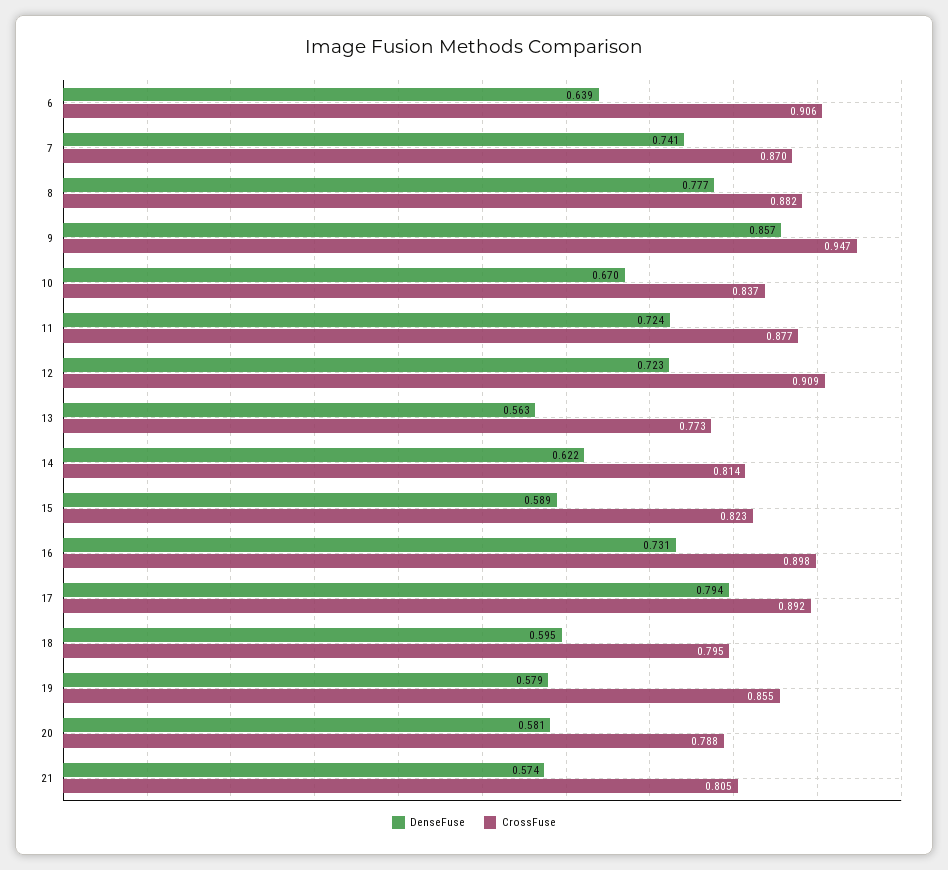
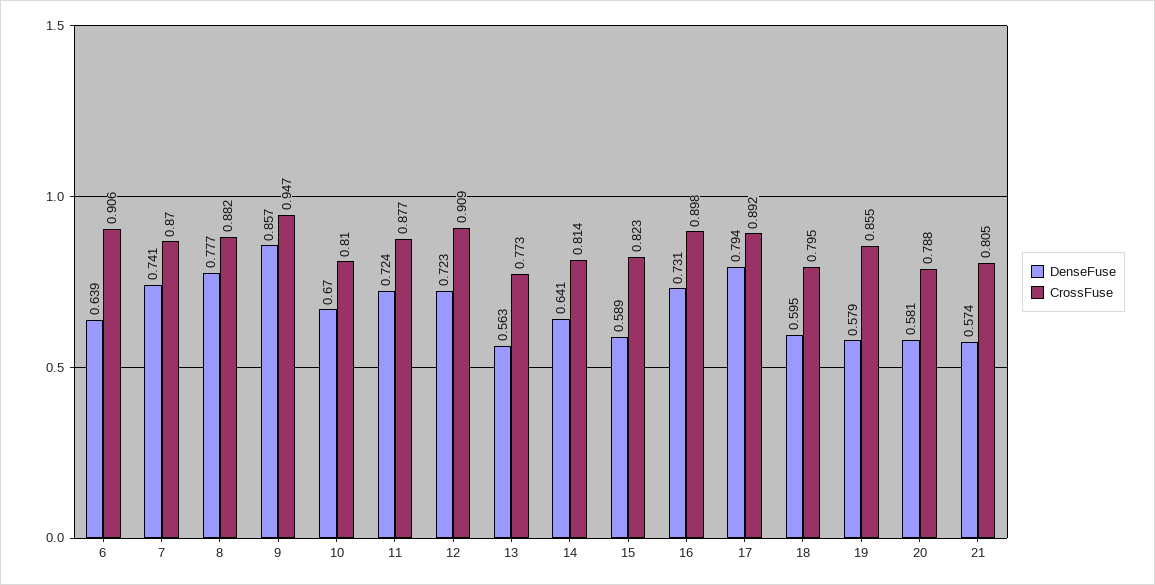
  {
    "DenseFuse": {
      "6": 0.639,
      "7": 0.741,
      "8": 0.777,
      "9": 0.857,
      "10": 0.67,
      "11": 0.724,
      "12": 0.723,
      "13": 0.563,
-     "14": 0.622,
+     "14": 0.641,
      "15": 0.589,
      "16": 0.731,
      "17": 0.794,
      "18": 0.595,
      "19": 0.579,
      "20": 0.581,
      "21": 0.574
    },
    "CrossFuse": {
      "6": 0.906,
      "7": 0.87,
      "8": 0.882,
      "9": 0.947,
-     "10": 0.837,
+     "10": 0.81,
      "11": 0.877,
      "12": 0.909,
      "13": 0.773,
      "14": 0.814,
      "15": 0.823,
      "16": 0.898,
      "17": 0.892,
      "18": 0.795,
      "19": 0.855,
      "20": 0.788,
      "21": 0.805
    }
  }

